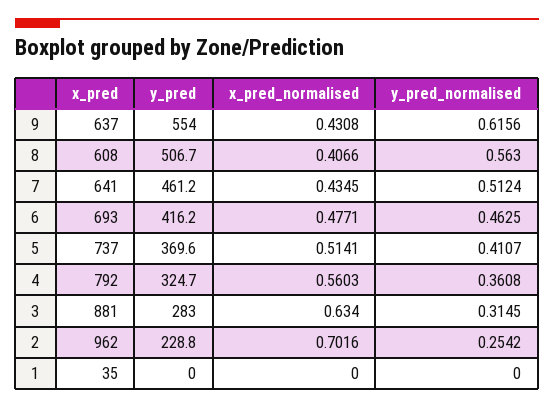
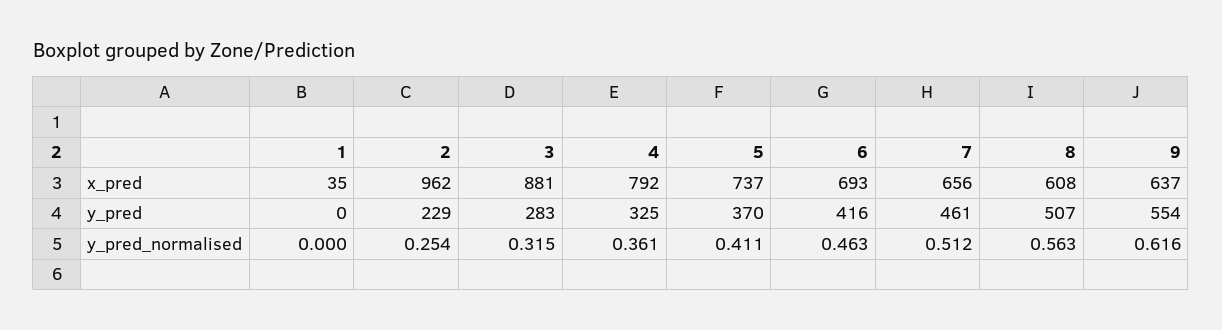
  {
    "x_pred": {
      "9": 637,
      "8": 608,
-     "7": 641,
+     "7": 656,
      "6": 693,
      "5": 737,
      "4": 792,
      "3": 881,
      "2": 962,
      "1": 35
    },
    "y_pred": {
      "9": 554,
      "8": 506.7,
      "7": 461.2,
      "6": 416.2,
      "5": 369.6,
      "4": 324.7,
      "3": 283,
      "2": 228.8,
      "1": 0
    },
-   "x_pred_normalised": {
-     "9": 0.4308,
-     "8": 0.4066,
-     "7": 0.4345,
-     "6": 0.4771,
-     "5": 0.5141,
-     "4": 0.5603,
-     "3": 0.634,
-     "2": 0.7016,
-     "1": 0
-   },
    "y_pred_normalised": {
      "9": 0.6156,
      "8": 0.563,
      "7": 0.5124,
      "6": 0.4625,
      "5": 0.4107,
      "4": 0.3608,
      "3": 0.3145,
      "2": 0.2542,
      "1": 0
    }
  }

